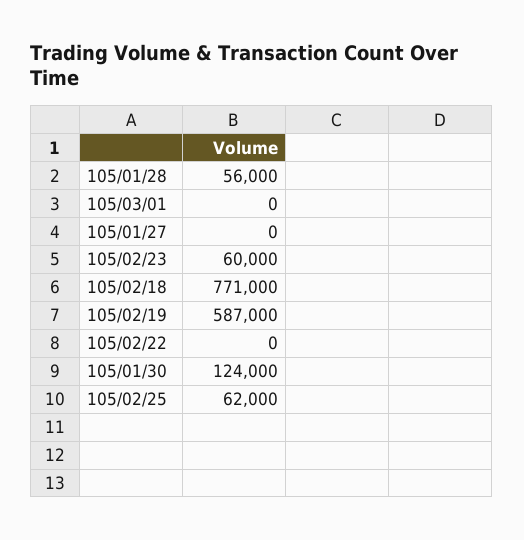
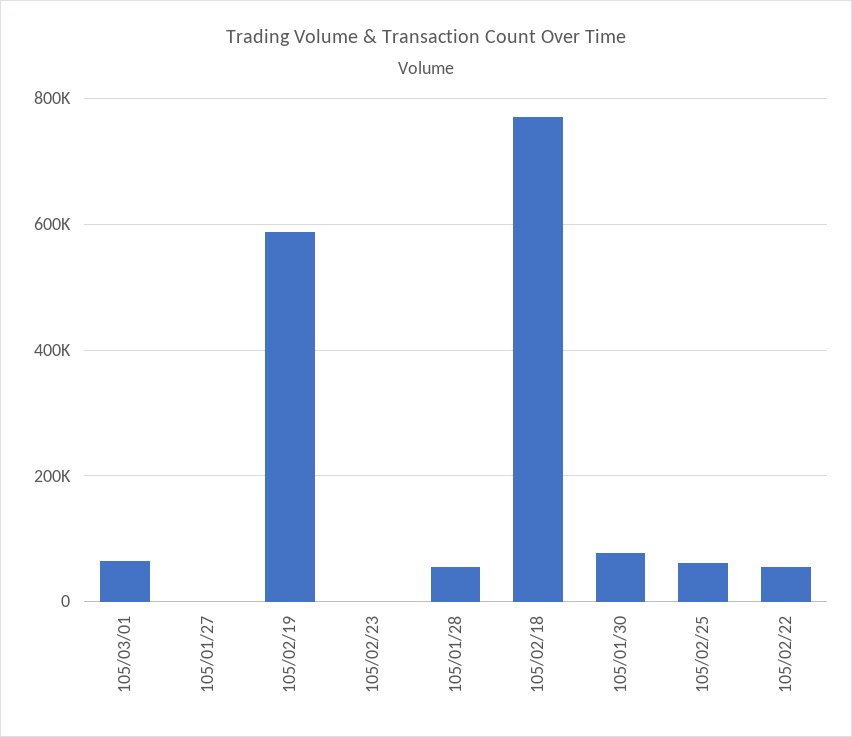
  {
    "105/01/28": 56000,
-   "105/03/01": 0,
+   "105/03/01": 60000,
    "105/01/27": 0,
-   "105/02/23": 60000,
+   "105/02/23": 0,
    "105/02/18": 771000,
    "105/02/19": 587000,
-   "105/02/22": 0,
+   "105/02/22": 60000,
-   "105/01/30": 124000,
+   "105/01/30": 80000,
    "105/02/25": 62000
  }

